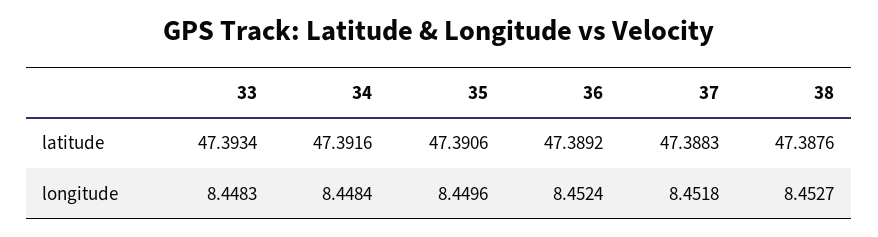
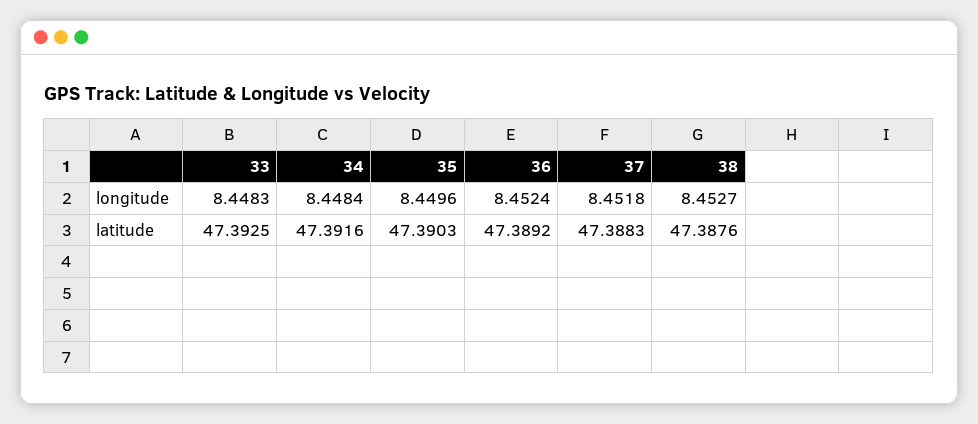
  {
    "33": {
-     "latitude": 47.3934,
+     "latitude": 47.3925,
      "longitude": 8.4483
    },
    "34": {
      "latitude": 47.3916,
      "longitude": 8.4484
    },
    "35": {
-     "latitude": 47.3906,
+     "latitude": 47.3903,
      "longitude": 8.4496
    },
    "36": {
      "latitude": 47.3892,
      "longitude": 8.4524
    },
    "37": {
      "latitude": 47.3883,
      "longitude": 8.4518
    },
    "38": {
      "latitude": 47.3876,
      "longitude": 8.4527
    }
  }

